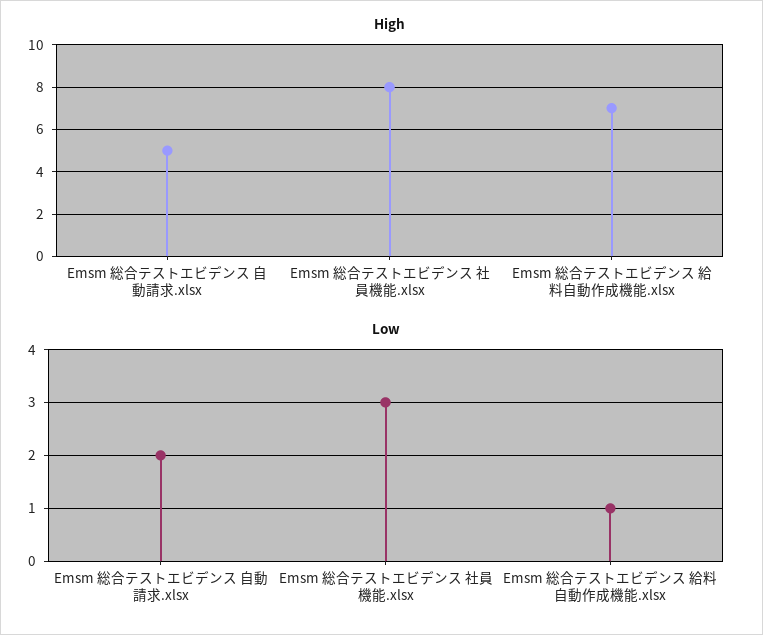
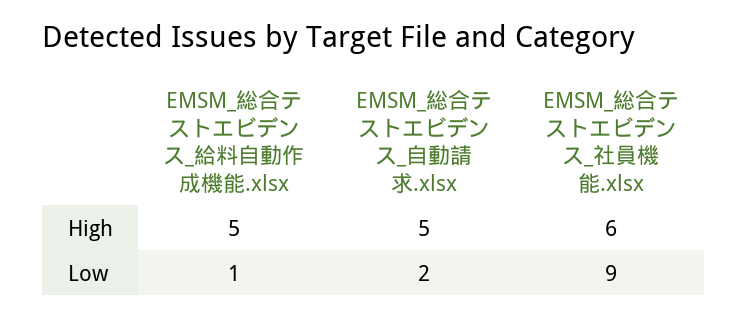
  {
    "High": {
      "Emsm 総合テストエビデンス 自動請求.xlsx": 5,
-     "Emsm 総合テストエビデンス 社員機能.xlsx": 8,
+     "Emsm 総合テストエビデンス 社員機能.xlsx": 6,
-     "Emsm 総合テストエビデンス 給料自動作成機能.xlsx": 7
+     "Emsm 総合テストエビデンス 給料自動作成機能.xlsx": 5
    },
    "Low": {
      "Emsm 総合テストエビデンス 自動請求.xlsx": 2,
-     "Emsm 総合テストエビデンス 社員機能.xlsx": 3,
+     "Emsm 総合テストエビデンス 社員機能.xlsx": 9,
      "Emsm 総合テストエビデンス 給料自動作成機能.xlsx": 1
    }
  }

